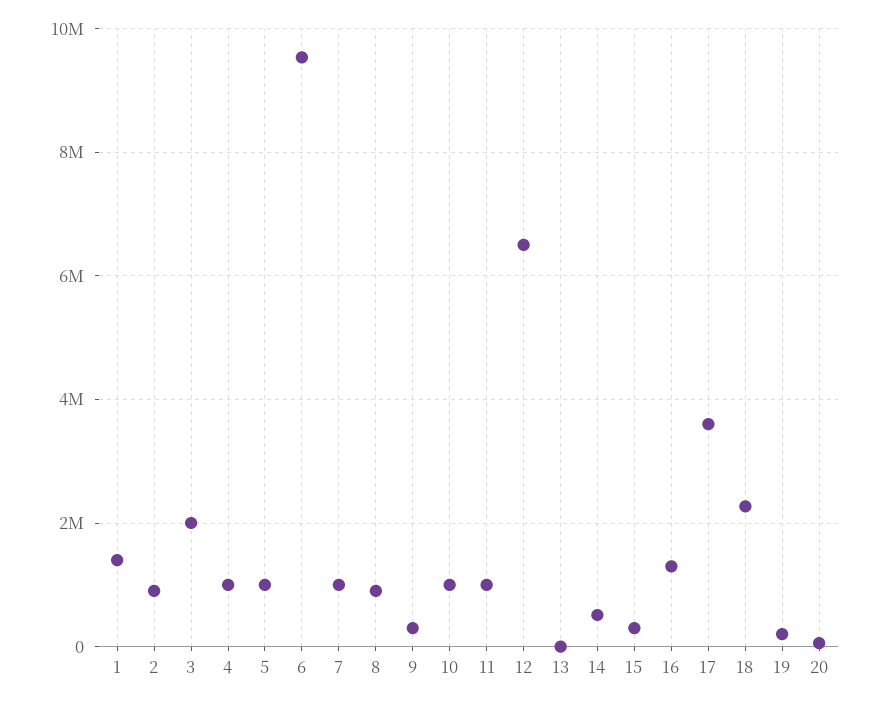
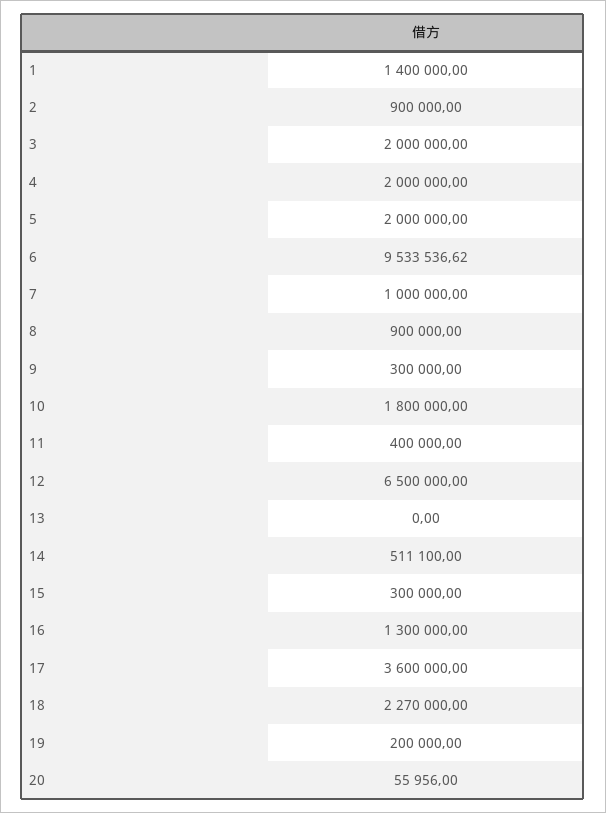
  {
    "1": 1400000,
    "2": 900000,
    "3": 2000000,
-   "4": 1000000,
+   "4": 2000000,
-   "5": 1000000,
+   "5": 2000000,
    "6": 9533536.62,
    "7": 1000000,
    "8": 900000,
    "9": 300000,
-   "10": 1000000,
+   "10": 1800000,
-   "11": 1000000,
+   "11": 400000,
    "12": 6500000,
    "13": 0,
    "14": 511100,
    "15": 300000,
    "16": 1300000,
    "17": 3600000,
    "18": 2270000,
    "19": 200000,
    "20": 55956
  }

